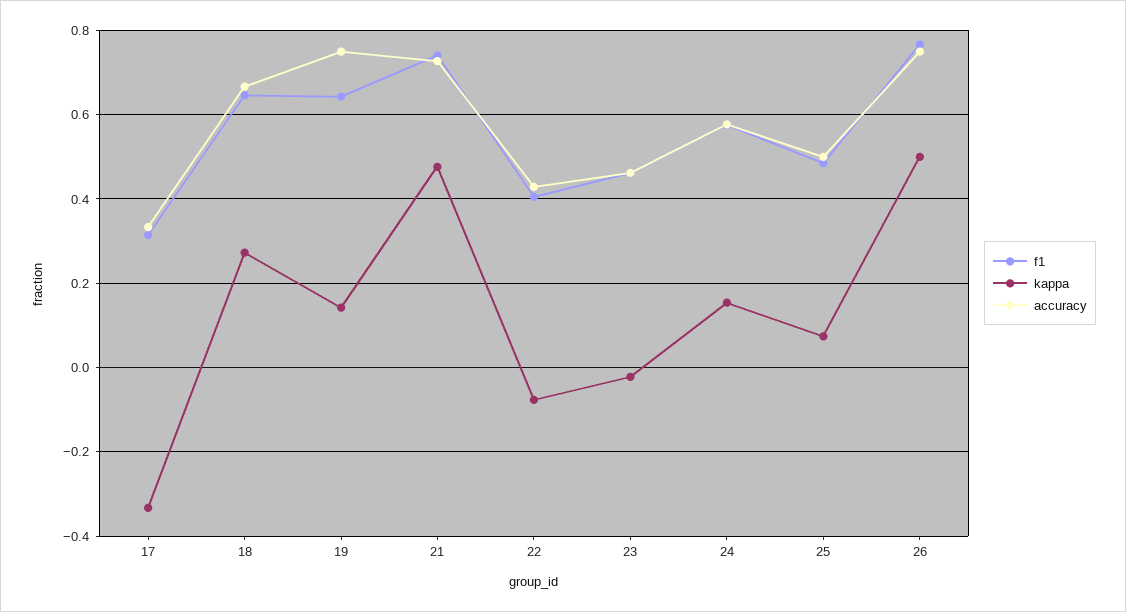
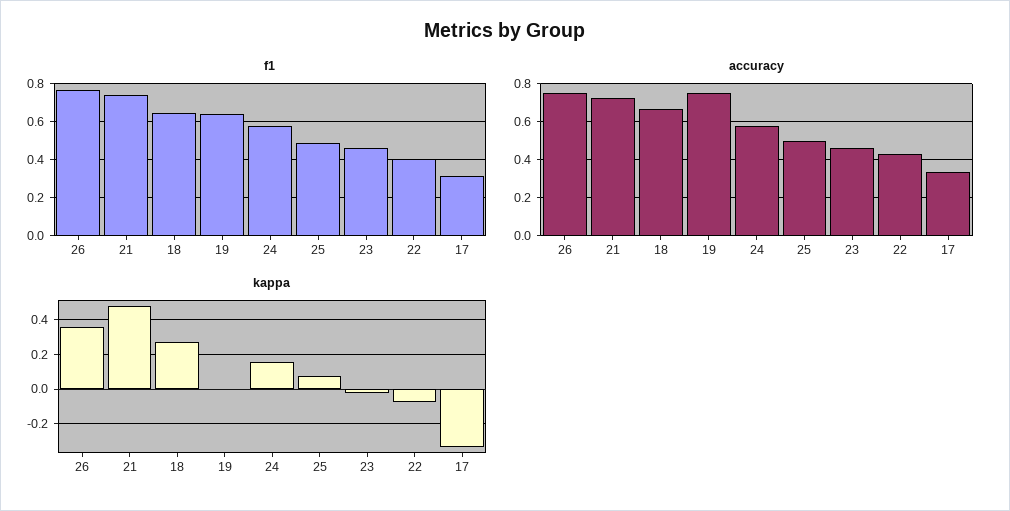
  {
    "f1": {
      "17": 0.32,
      "18": 0.64,
      "19": 0.64,
      "21": 0.74,
      "22": 0.4,
      "23": 0.46,
      "24": 0.58,
      "25": 0.48,
      "26": 0.76
    },
    "kappa": {
      "17": -0.34,
      "18": 0.28,
-     "19": 0.14,
+     "19": 0,
      "21": 0.48,
      "22": -0.08,
      "23": -0.02,
      "24": 0.16,
      "25": 0.08,
-     "26": 0.5
+     "26": 0.35
    },
    "accuracy": {
      "17": 0.34,
      "18": 0.66,
      "19": 0.76,
      "21": 0.72,
      "22": 0.42,
      "23": 0.46,
      "24": 0.58,
      "25": 0.5,
      "26": 0.76
    }
  }

